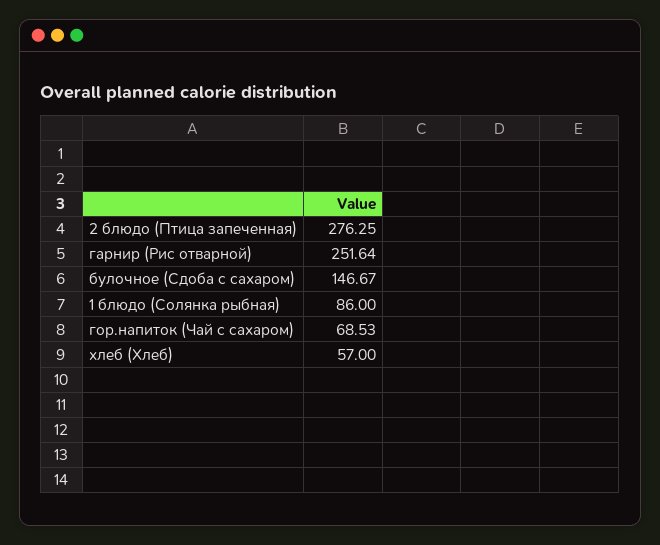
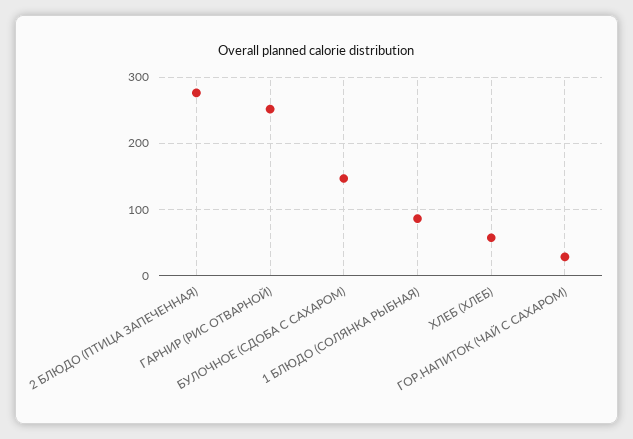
  {
    "2 блюдо (Птица запеченная)": 276.25,
    "гарнир (Рис отварной)": 251.64,
    "булочное (Сдоба с сахаром)": 146.67,
    "1 блюдо (Солянка рыбная)": 86,
-   "гор.напиток (Чай с сахаром)": 68.53,
+   "гор.напиток (Чай с сахаром)": 30,
    "хлеб (Хлеб)": 57
  }

